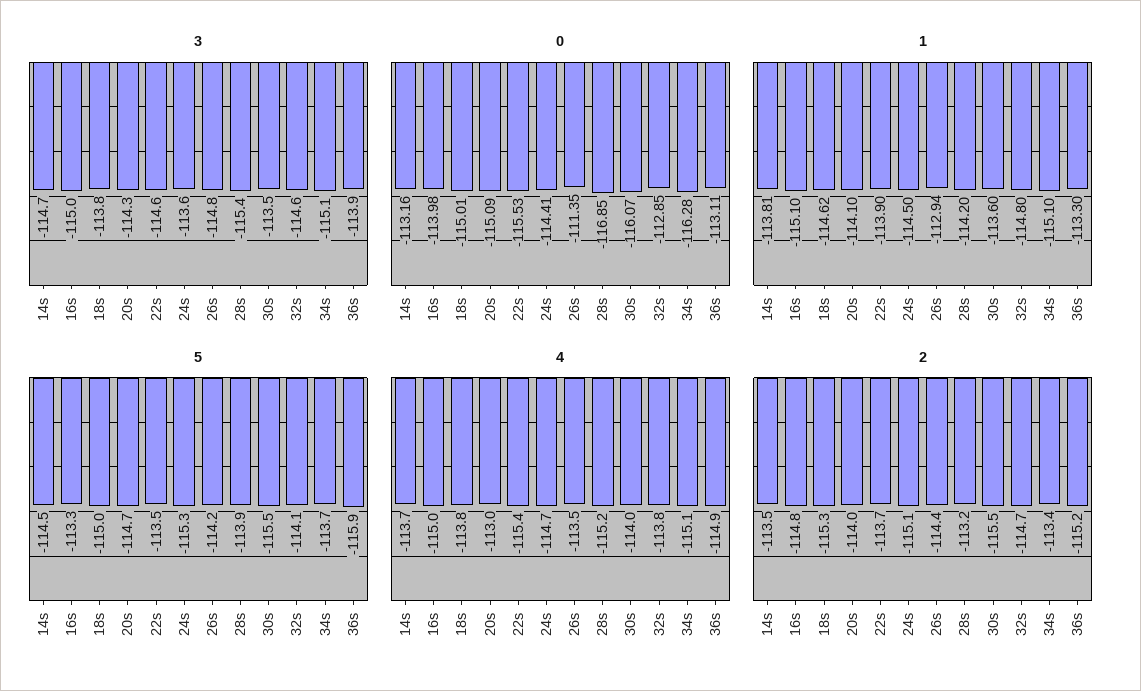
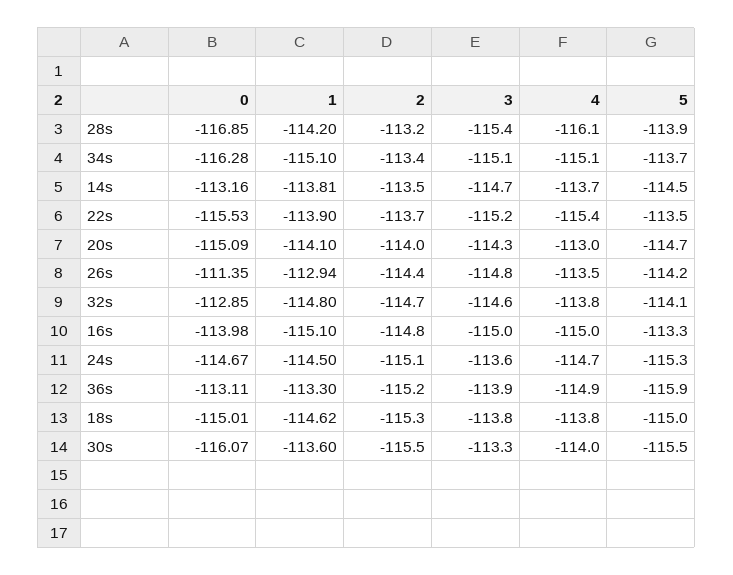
  {
    "3": {
      "14s": -114.7,
      "16s": -115,
      "18s": -113.8,
      "20s": -114.3,
-     "22s": -114.6,
+     "22s": -115.2,
      "24s": -113.6,
      "26s": -114.8,
      "28s": -115.4,
-     "30s": -113.5,
+     "30s": -113.3,
      "32s": -114.6,
      "34s": -115.1,
      "36s": -113.9
    },
    "0": {
      "14s": -113.16,
      "16s": -113.98,
      "18s": -115.01,
      "20s": -115.09,
      "22s": -115.53,
-     "24s": -114.41,
+     "24s": -114.67,
      "26s": -111.35,
      "28s": -116.85,
      "30s": -116.07,
      "32s": -112.85,
      "34s": -116.28,
      "36s": -113.11
    },
    "1": {
      "14s": -113.81,
      "16s": -115.1,
      "18s": -114.62,
      "20s": -114.1,
      "22s": -113.9,
      "24s": -114.5,
      "26s": -112.94,
      "28s": -114.2,
      "30s": -113.6,
      "32s": -114.8,
      "34s": -115.1,
      "36s": -113.3
    },
    "5": {
      "14s": -114.5,
      "16s": -113.3,
      "18s": -115,
      "20s": -114.7,
      "22s": -113.5,
      "24s": -115.3,
      "26s": -114.2,
      "28s": -113.9,
      "30s": -115.5,
      "32s": -114.1,
      "34s": -113.7,
      "36s": -115.9
    },
    "4": {
      "14s": -113.7,
      "16s": -115,
      "18s": -113.8,
      "20s": -113,
      "22s": -115.4,
      "24s": -114.7,
      "26s": -113.5,
-     "28s": -115.2,
+     "28s": -116.1,
      "30s": -114,
      "32s": -113.8,
      "34s": -115.1,
      "36s": -114.9
    },
    "2": {
      "14s": -113.5,
      "16s": -114.8,
      "18s": -115.3,
      "20s": -114,
      "22s": -113.7,
      "24s": -115.1,
      "26s": -114.4,
      "28s": -113.2,
      "30s": -115.5,
      "32s": -114.7,
      "34s": -113.4,
      "36s": -115.2
    }
  }

